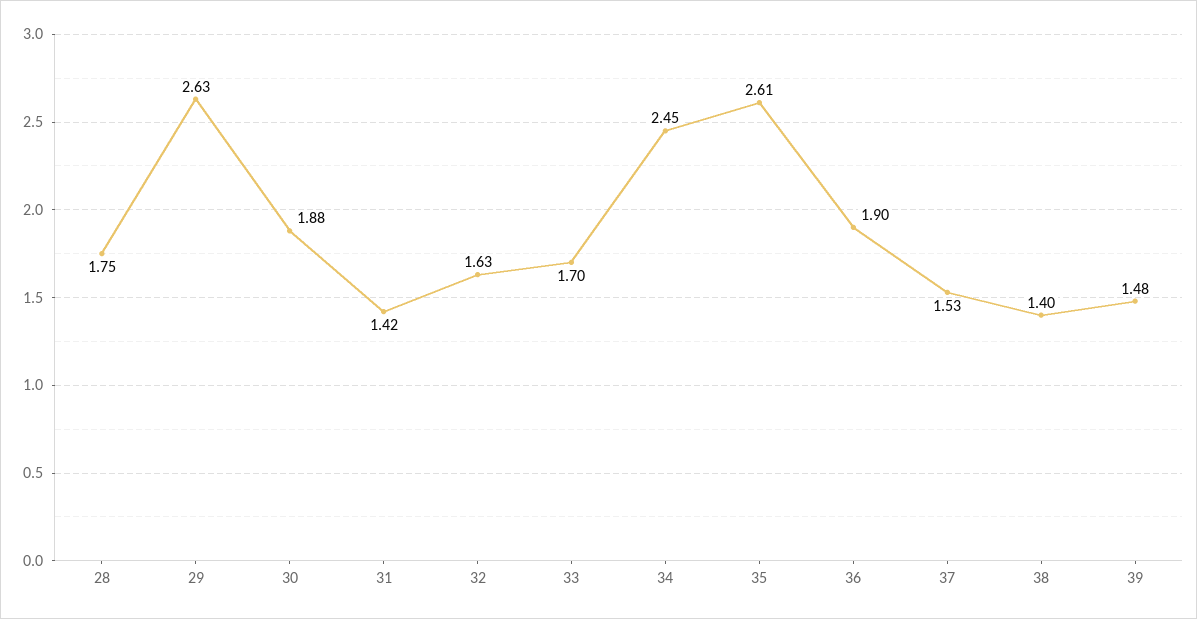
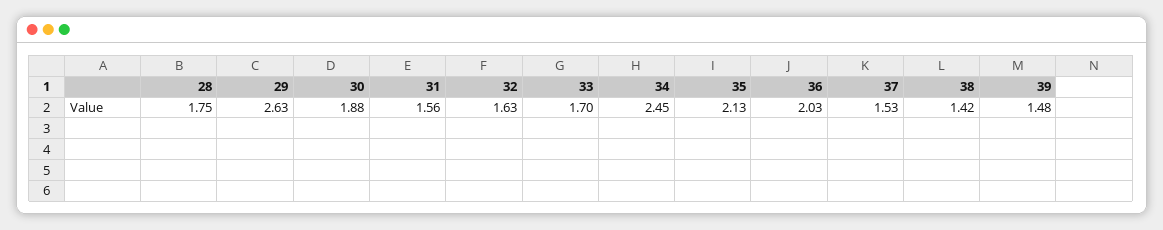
  {
    "28": 1.75,
    "29": 2.63,
    "30": 1.88,
-   "31": 1.42,
+   "31": 1.56,
    "32": 1.63,
    "33": 1.7,
    "34": 2.45,
-   "35": 2.61,
+   "35": 2.13,
-   "36": 1.9,
+   "36": 2.03,
    "37": 1.53,
-   "38": 1.4,
+   "38": 1.42,
    "39": 1.48
  }

